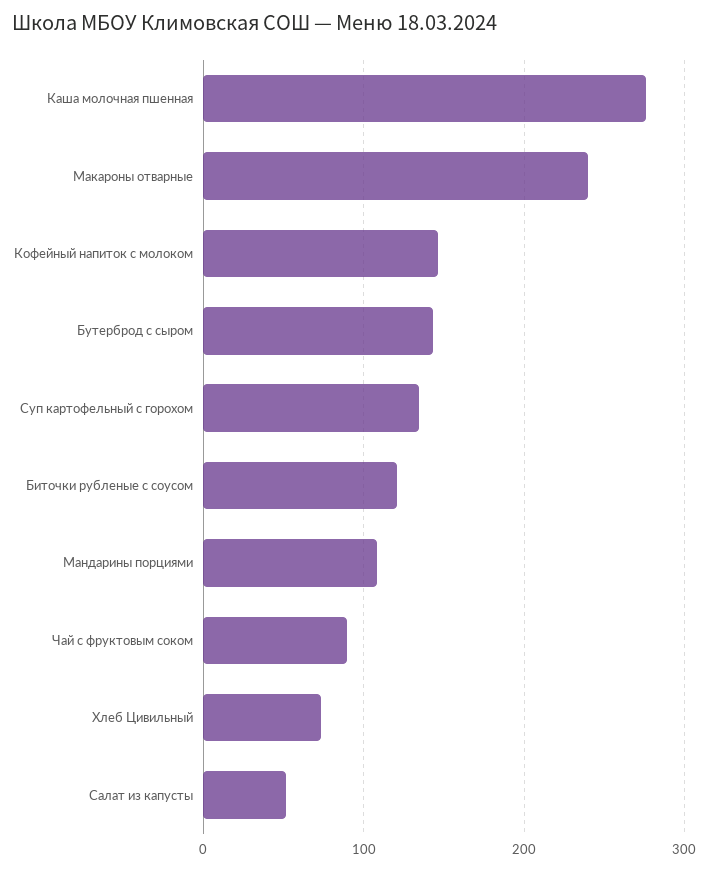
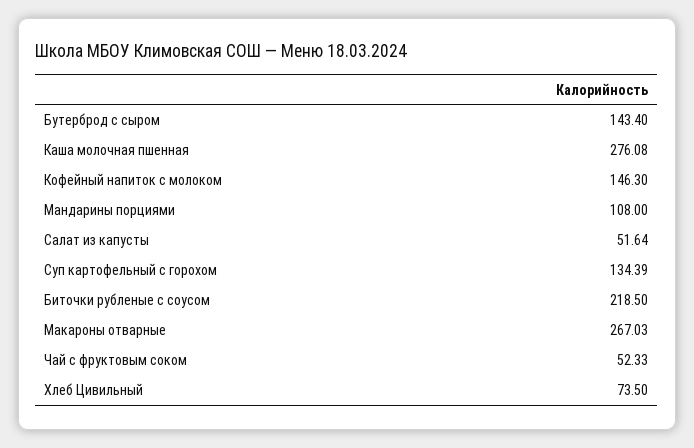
  {
    "Каша молочная пшенная": 276.08,
-   "Макароны отварные": 240,
+   "Макароны отварные": 267.03,
    "Кофейный напиток с молоком": 146.3,
    "Бутерброд с сыром": 143.4,
    "Суп картофельный с горохом": 134.39,
-   "Биточки рубленые с соусом": 120,
+   "Биточки рубленые с соусом": 218.5,
    "Мандарины порциями": 108,
-   "Чай с фруктовым соком": 90,
+   "Чай с фруктовым соком": 52.33,
    "Хлеб Цивильный": 73.5,
    "Салат из капусты": 51.64
  }

